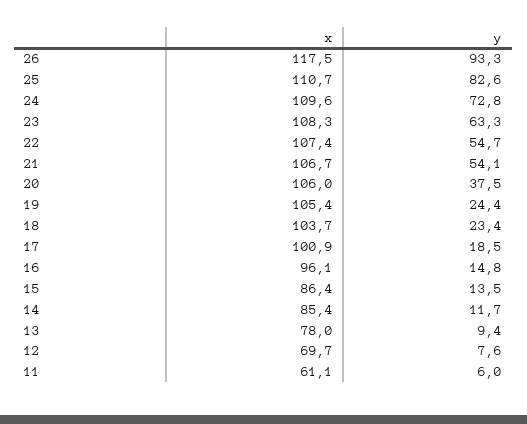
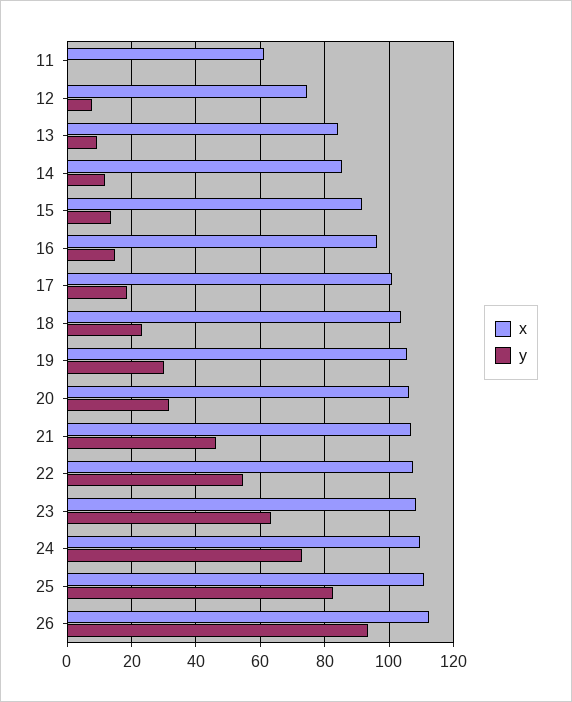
  {
    "x": {
-     "26": 117.5,
+     "26": 112,
      "25": 110.7,
      "24": 109.6,
      "23": 108.3,
      "22": 107.4,
      "21": 106.7,
      "20": 106,
      "19": 105.4,
      "18": 103.7,
      "17": 100.9,
      "16": 96.1,
-     "15": 86.4,
+     "15": 92,
      "14": 85.4,
-     "13": 78,
+     "13": 84,
-     "12": 69.7,
+     "12": 74,
      "11": 61.1
    },
    "y": {
      "26": 93.3,
      "25": 82.6,
      "24": 72.8,
      "23": 63.3,
      "22": 54.7,
-     "21": 54.1,
+     "21": 46,
-     "20": 37.5,
+     "20": 32,
-     "19": 24.4,
+     "19": 30,
      "18": 23.4,
      "17": 18.5,
      "16": 14.8,
      "15": 13.5,
      "14": 11.7,
      "13": 9.4,
      "12": 7.6,
-     "11": 6
+     "11": 0
    }
  }

